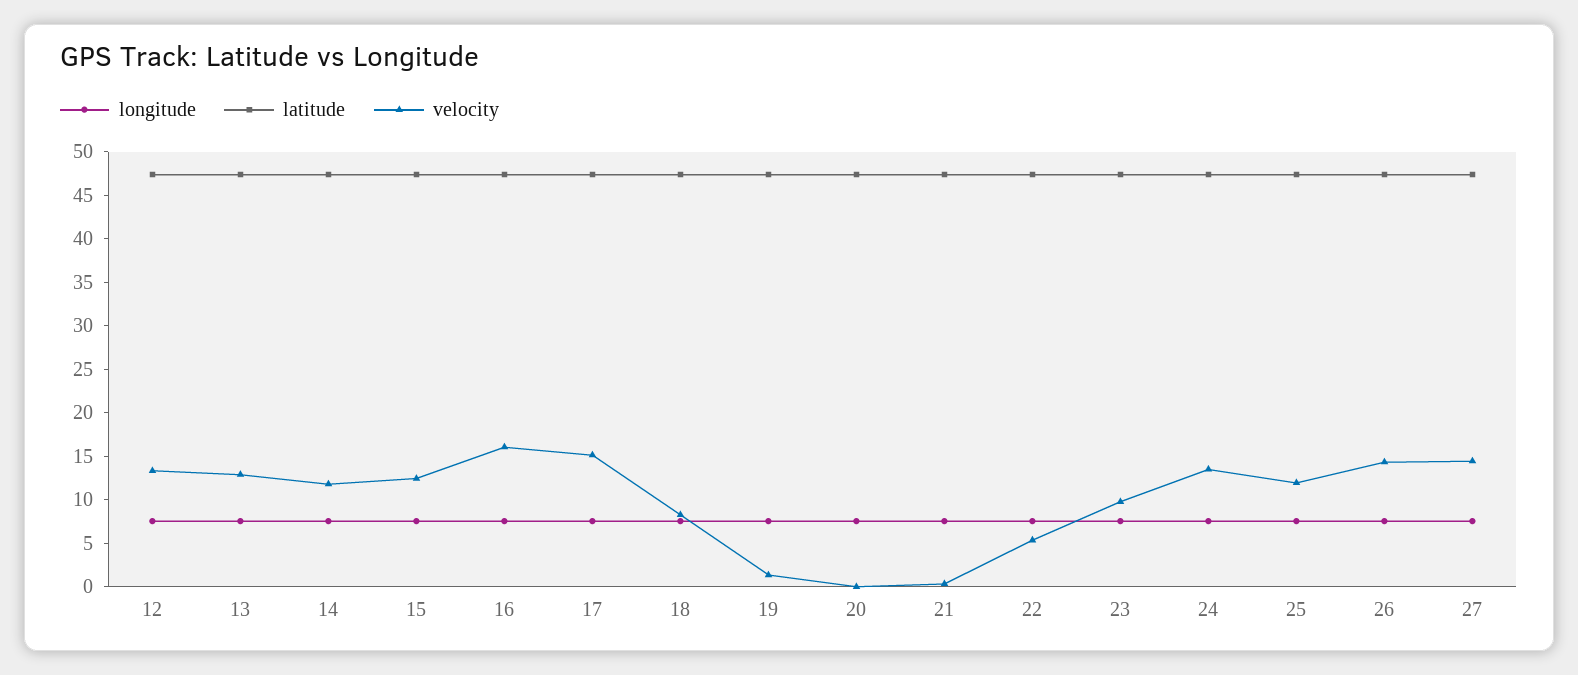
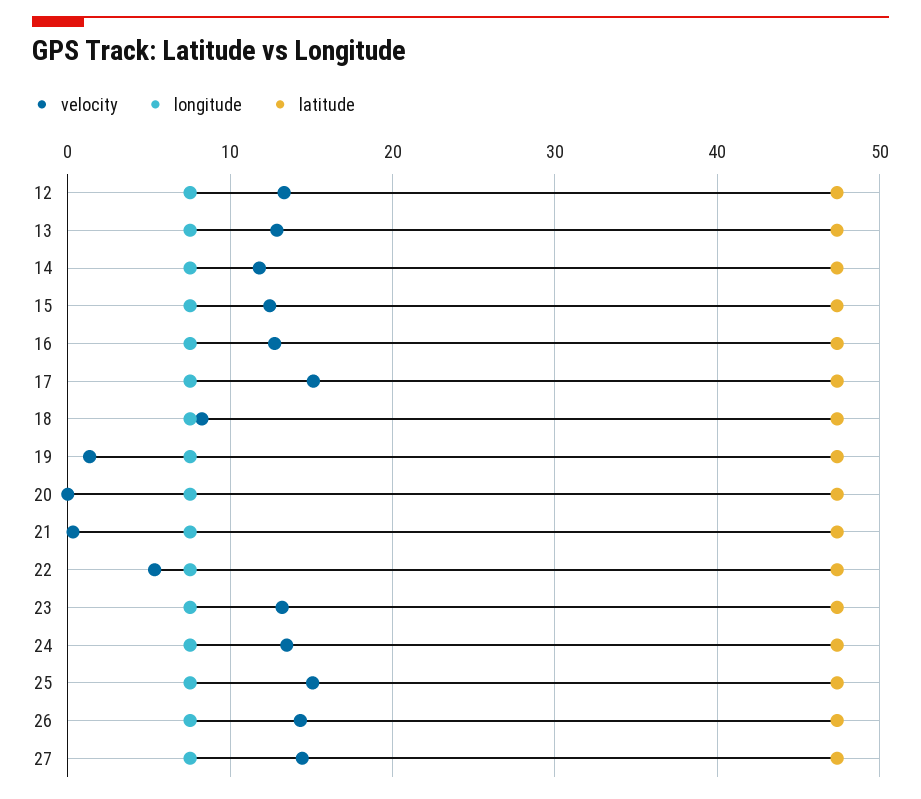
  {
    "longitude": {
      "12": 8,
      "13": 8,
      "14": 8,
      "15": 8,
      "16": 8,
      "17": 8,
      "18": 8,
      "19": 8,
      "20": 8,
      "21": 8,
      "22": 8,
      "23": 8,
      "24": 8,
      "25": 8,
      "26": 8,
      "27": 8
    },
    "latitude": {
      "12": 47,
      "13": 47,
      "14": 47,
      "15": 47,
      "16": 47,
      "17": 47,
      "18": 47,
      "19": 47,
      "20": 47,
      "21": 47,
      "22": 47,
      "23": 47,
      "24": 47,
      "25": 47,
      "26": 47,
      "27": 47
    },
    "velocity": {
      "12": 13,
      "13": 13,
      "14": 12,
      "15": 12,
-     "16": 16,
+     "16": 13,
      "17": 15,
      "18": 8,
      "19": 1,
      "20": 0,
      "21": 0,
      "22": 5,
-     "23": 10,
+     "23": 13,
      "24": 13,
-     "25": 12,
+     "25": 15,
      "26": 14,
      "27": 14
    }
  }

